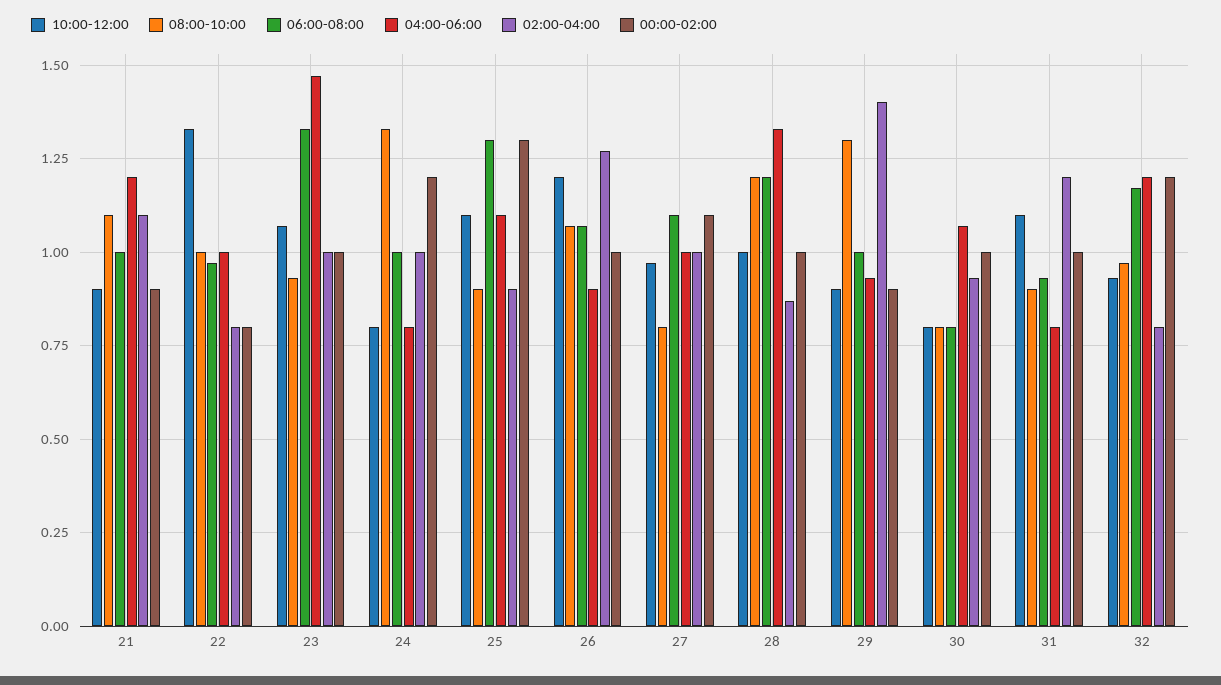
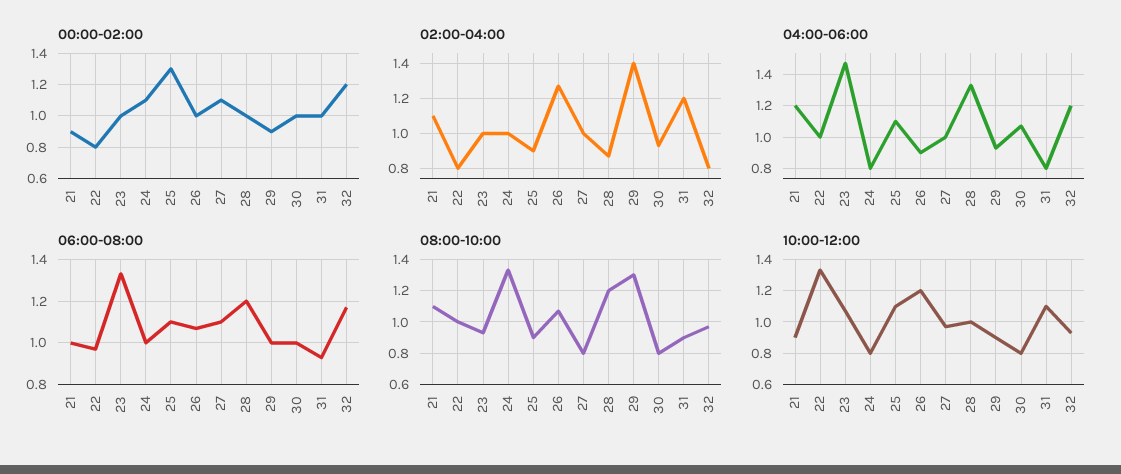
  {
    "10:00-12:00": {
      "21": 0.9,
      "22": 1.35,
      "23": 1.05,
      "24": 0.8,
      "25": 1.1,
      "26": 1.2,
      "27": 0.95,
      "28": 1,
      "29": 0.9,
      "30": 0.8,
      "31": 1.1,
      "32": 0.95
    },
    "08:00-10:00": {
      "21": 1.1,
      "22": 1,
      "23": 0.95,
      "24": 1.35,
      "25": 0.9,
      "26": 1.05,
      "27": 0.8,
      "28": 1.2,
      "29": 1.3,
      "30": 0.8,
      "31": 0.9,
      "32": 0.95
    },
    "06:00-08:00": {
      "21": 1,
      "22": 0.95,
      "23": 1.35,
      "24": 1,
-     "25": 1.3,
+     "25": 1.1,
      "26": 1.05,
      "27": 1.1,
      "28": 1.2,
      "29": 1,
-     "30": 0.8,
+     "30": 1,
      "31": 0.95,
      "32": 1.15
    },
    "04:00-06:00": {
      "21": 1.2,
      "22": 1,
      "23": 1.45,
      "24": 0.8,
      "25": 1.1,
      "26": 0.9,
      "27": 1,
      "28": 1.35,
      "29": 0.95,
      "30": 1.05,
      "31": 0.8,
      "32": 1.2
    },
    "02:00-04:00": {
      "21": 1.1,
      "22": 0.8,
      "23": 1,
      "24": 1,
      "25": 0.9,
      "26": 1.25,
      "27": 1,
      "28": 0.85,
      "29": 1.4,
      "30": 0.95,
      "31": 1.2,
      "32": 0.8
    },
    "00:00-02:00": {
      "21": 0.9,
      "22": 0.8,
      "23": 1,
-     "24": 1.2,
+     "24": 1.1,
      "25": 1.3,
      "26": 1,
      "27": 1.1,
      "28": 1,
      "29": 0.9,
      "30": 1,
      "31": 1,
      "32": 1.2
    }
  }

